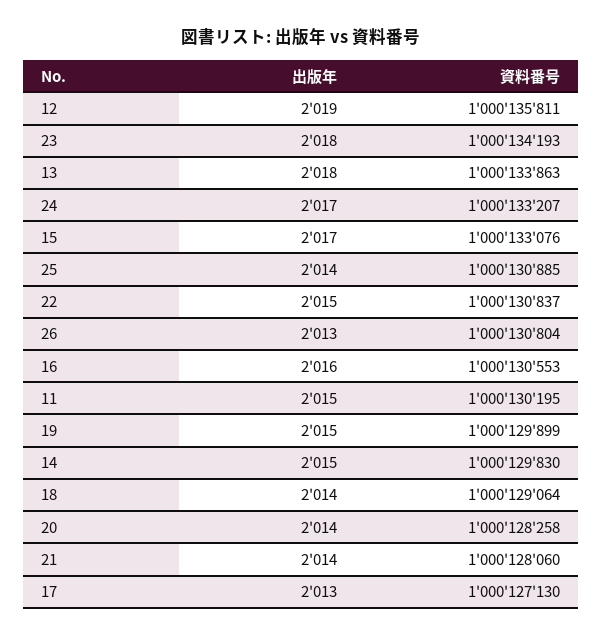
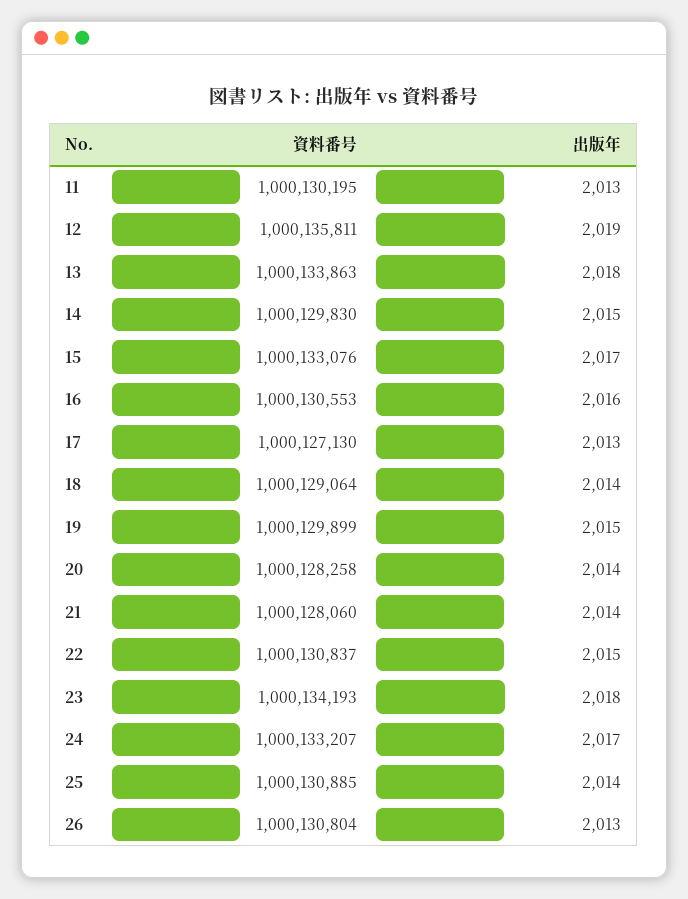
  {
    "出版年": {
      "12": 2019,
      "23": 2018,
      "13": 2018,
      "24": 2017,
      "15": 2017,
      "25": 2014,
      "22": 2015,
      "26": 2013,
      "16": 2016,
-     "11": 2015,
+     "11": 2013,
      "19": 2015,
      "14": 2015,
      "18": 2014,
      "20": 2014,
      "21": 2014,
      "17": 2013
    },
    "資料番号": {
      "12": 1000135811,
      "23": 1000134193,
      "13": 1000133863,
      "24": 1000133207,
      "15": 1000133076,
      "25": 1000130885,
      "22": 1000130837,
      "26": 1000130804,
      "16": 1000130553,
      "11": 1000130195,
      "19": 1000129899,
      "14": 1000129830,
      "18": 1000129064,
      "20": 1000128258,
      "21": 1000128060,
      "17": 1000127130
    }
  }

